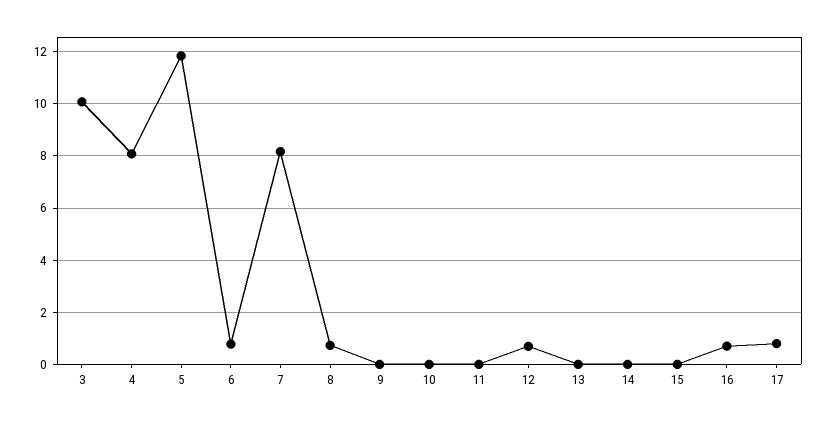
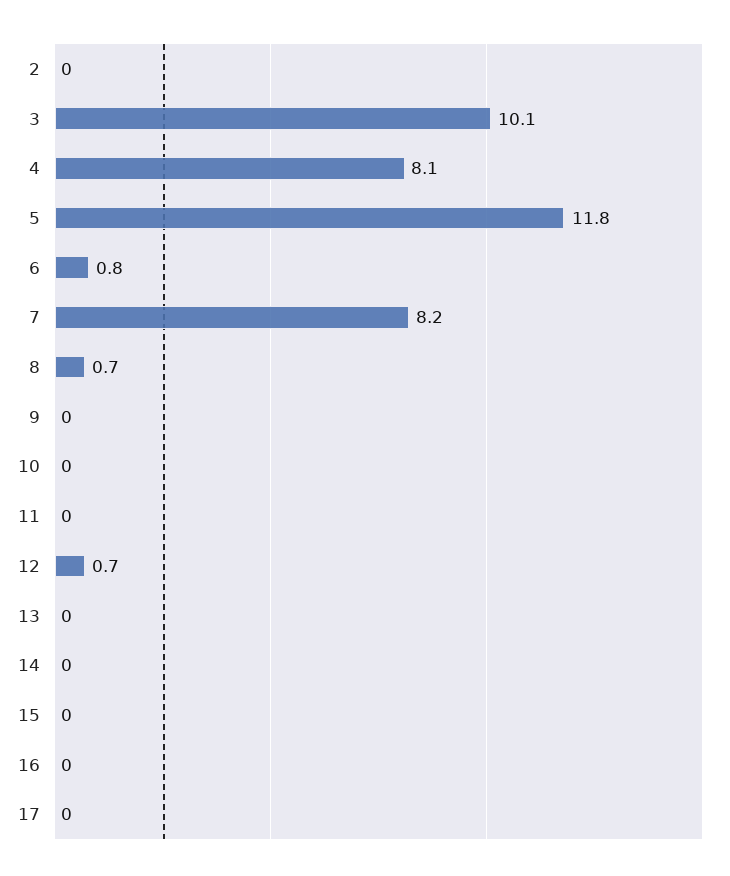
  {
    "3": 10.1,
    "4": 8.1,
    "5": 11.8,
    "6": 0.8,
    "7": 8.2,
    "8": 0.7,
    "9": 0,
    "10": 0,
    "11": 0,
    "12": 0.7,
    "13": 0,
    "14": 0,
    "15": 0,
-   "16": 0.75,
+   "16": 0,
-   "17": 0.75
+   "17": 0,
+   "2": 0
  }

